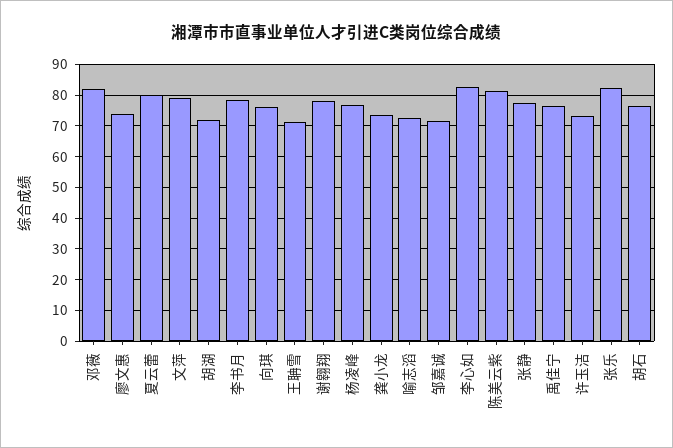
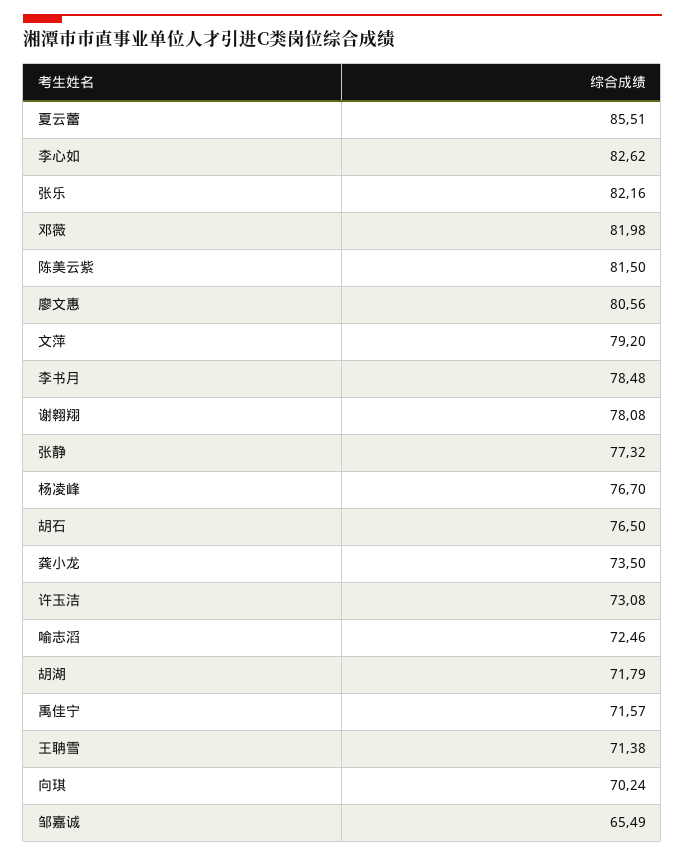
  {
    "邓薇": 81.98,
-   "廖文惠": 74,
+   "廖文惠": 80.56,
-   "夏云蕾": 80,
+   "夏云蕾": 85.51,
    "文萍": 79.2,
    "胡湖": 71.79,
    "李书月": 78.48,
-   "向琪": 76,
+   "向琪": 70.24,
    "王聃雪": 71.38,
    "谢翱翔": 78.08,
    "杨凌峰": 76.7,
    "龚小龙": 73.5,
    "喻志滔": 72.46,
-   "邹嘉诚": 72,
+   "邹嘉诚": 65.49,
    "李心如": 82.62,
    "陈美云紫": 81.5,
    "张静": 77.32,
-   "禹佳宁": 76,
+   "禹佳宁": 71.57,
    "许玉洁": 73.08,
    "张乐": 82.16,
    "胡石": 76.5
  }

